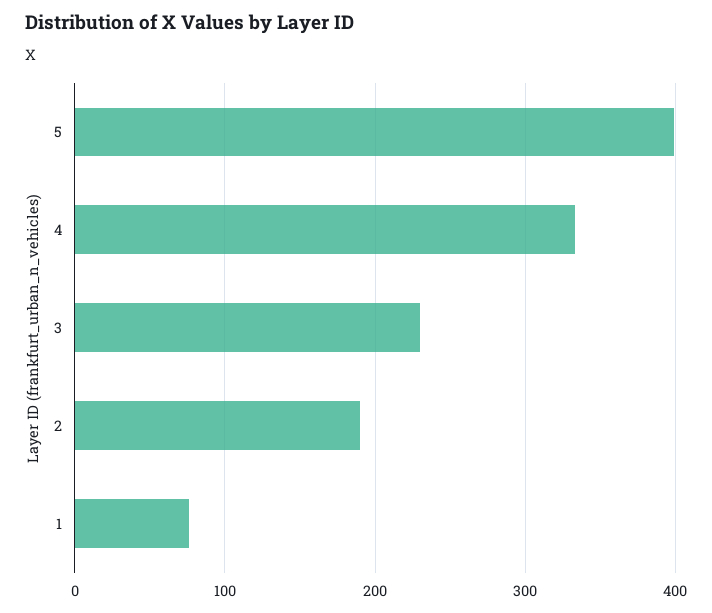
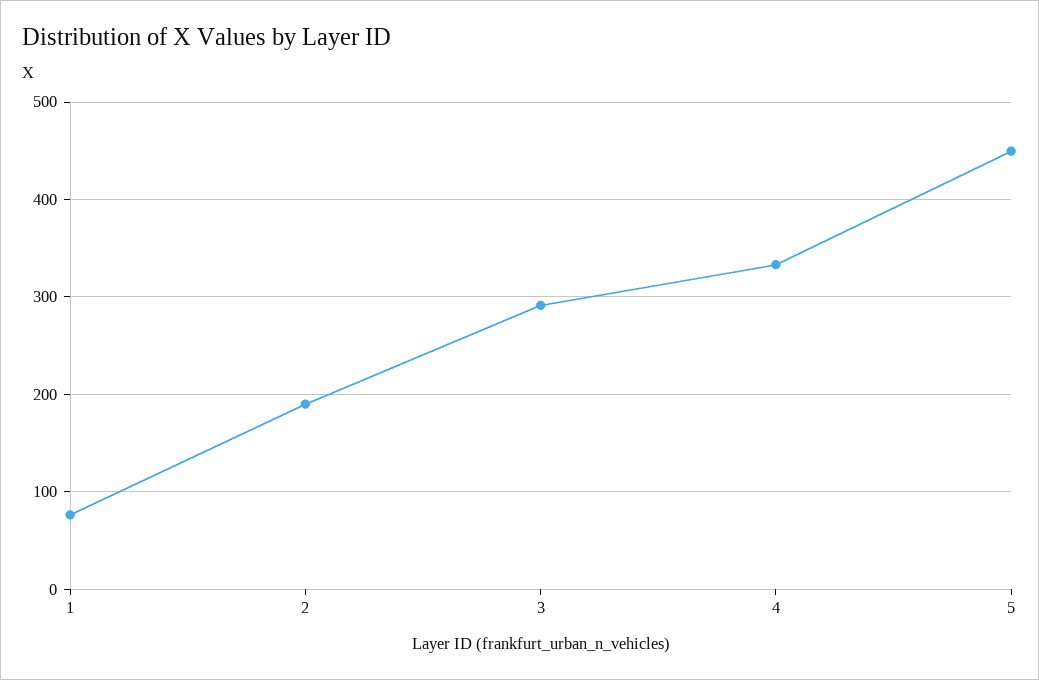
  {
-   "5": 400,
+   "5": 450,
    "4": 330,
-   "3": 230,
+   "3": 290,
    "2": 190,
    "1": 80
  }

